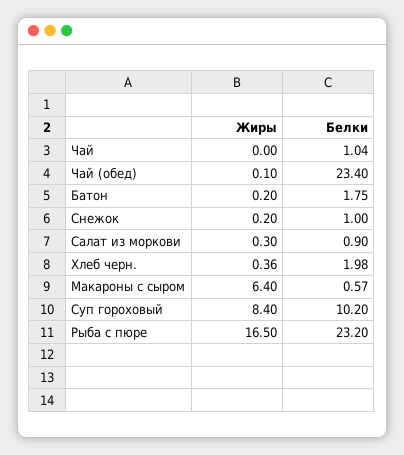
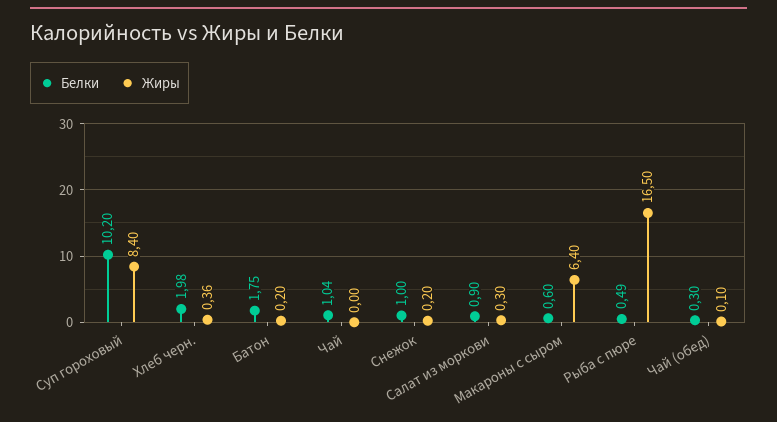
  {
    "Жиры": {
      "Чай": 0,
      "Чай (обед)": 0.1,
      "Батон": 0.2,
      "Снежок": 0.2,
      "Салат из моркови": 0.3,
      "Хлеб черн.": 0.36,
      "Макароны с сыром": 6.4,
      "Суп гороховый": 8.4,
      "Рыба с пюре": 16.5
    },
    "Белки": {
      "Чай": 1.04,
-     "Чай (обед)": 23.4,
+     "Чай (обед)": 0.3,
      "Батон": 1.75,
      "Снежок": 1,
      "Салат из моркови": 0.9,
      "Хлеб черн.": 1.98,
-     "Макароны с сыром": 0.57,
+     "Макароны с сыром": 0.6,
      "Суп гороховый": 10.2,
-     "Рыба с пюре": 23.2
+     "Рыба с пюре": 0.49
    }
  }

